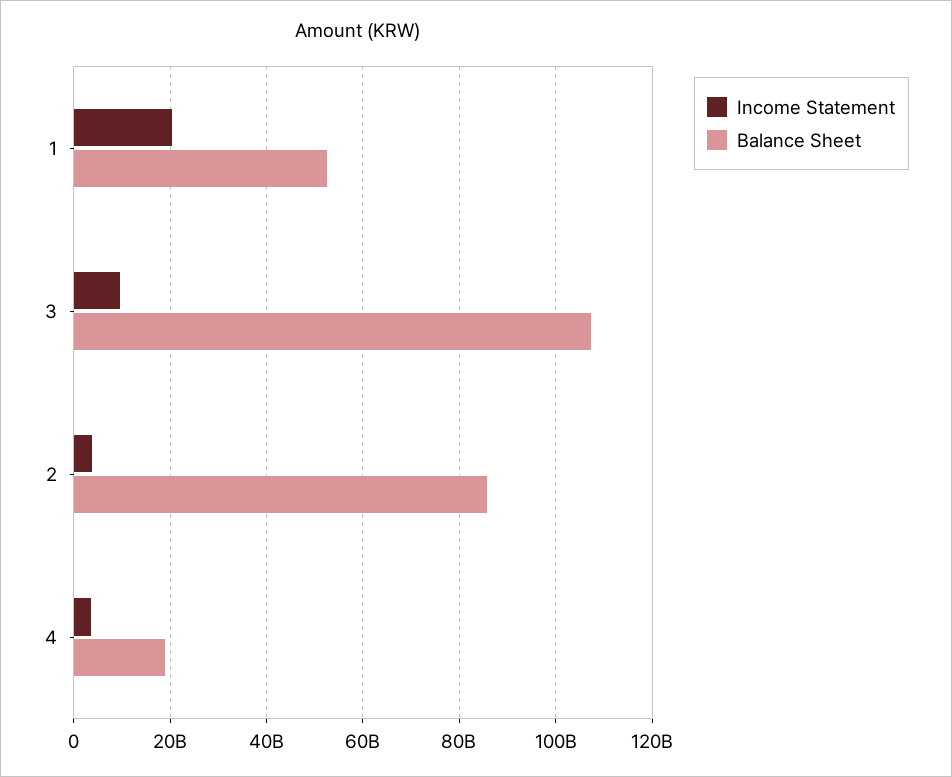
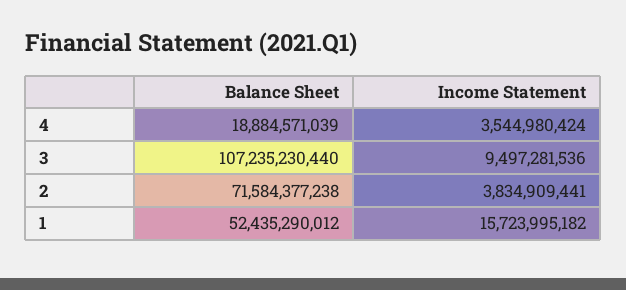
  {
    "Income Statement": {
-     "1": 20000000000,
+     "1": 15723995182,
      "3": 9497281536,
      "2": 3834909441,
      "4": 3544980424
    },
    "Balance Sheet": {
      "1": 52435290012,
      "3": 107235230440,
-     "2": 86000000000,
+     "2": 71584377238,
      "4": 18884571039
    }
  }

